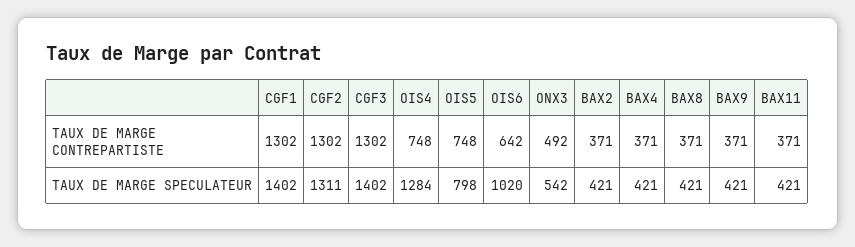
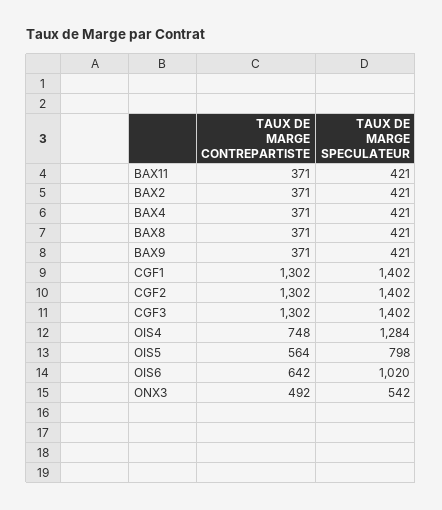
  {
    "CGF1": {
      "TAUX DE MARGE CONTREPARTISTE": 1302,
      "TAUX DE MARGE SPECULATEUR": 1402
    },
    "CGF2": {
      "TAUX DE MARGE CONTREPARTISTE": 1302,
-     "TAUX DE MARGE SPECULATEUR": 1311
+     "TAUX DE MARGE SPECULATEUR": 1402
    },
    "CGF3": {
      "TAUX DE MARGE CONTREPARTISTE": 1302,
      "TAUX DE MARGE SPECULATEUR": 1402
    },
    "OIS4": {
      "TAUX DE MARGE CONTREPARTISTE": 748,
      "TAUX DE MARGE SPECULATEUR": 1284
    },
    "OIS5": {
-     "TAUX DE MARGE CONTREPARTISTE": 748,
+     "TAUX DE MARGE CONTREPARTISTE": 564,
      "TAUX DE MARGE SPECULATEUR": 798
    },
    "OIS6": {
      "TAUX DE MARGE CONTREPARTISTE": 642,
      "TAUX DE MARGE SPECULATEUR": 1020
    },
    "ONX3": {
      "TAUX DE MARGE CONTREPARTISTE": 492,
      "TAUX DE MARGE SPECULATEUR": 542
    },
    "BAX2": {
      "TAUX DE MARGE CONTREPARTISTE": 371,
      "TAUX DE MARGE SPECULATEUR": 421
    },
    "BAX4": {
      "TAUX DE MARGE CONTREPARTISTE": 371,
      "TAUX DE MARGE SPECULATEUR": 421
    },
    "BAX8": {
      "TAUX DE MARGE CONTREPARTISTE": 371,
      "TAUX DE MARGE SPECULATEUR": 421
    },
    "BAX9": {
      "TAUX DE MARGE CONTREPARTISTE": 371,
      "TAUX DE MARGE SPECULATEUR": 421
    },
    "BAX11": {
      "TAUX DE MARGE CONTREPARTISTE": 371,
      "TAUX DE MARGE SPECULATEUR": 421
    }
  }

